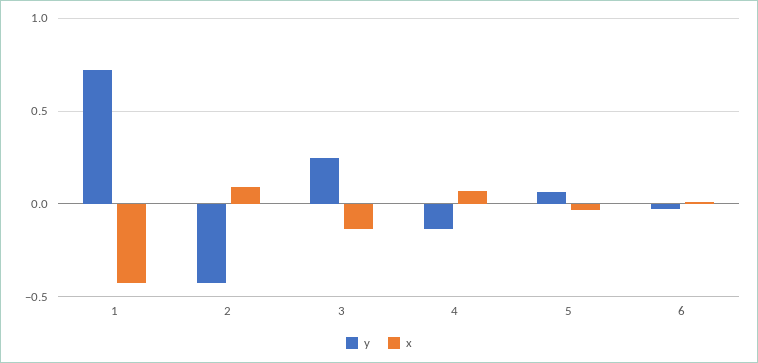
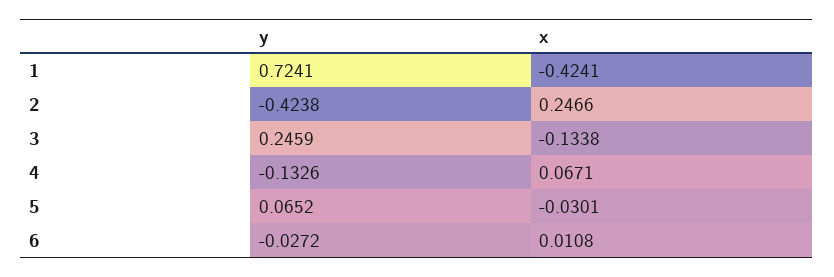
  {
    "y": {
      "1": 0.7241,
      "2": -0.4238,
      "3": 0.2459,
      "4": -0.1326,
      "5": 0.0652,
      "6": -0.0272
    },
    "x": {
      "1": -0.4241,
-     "2": 0.1,
+     "2": 0.2466,
      "3": -0.1338,
      "4": 0.0671,
      "5": -0.0301,
      "6": 0.0108
    }
  }

